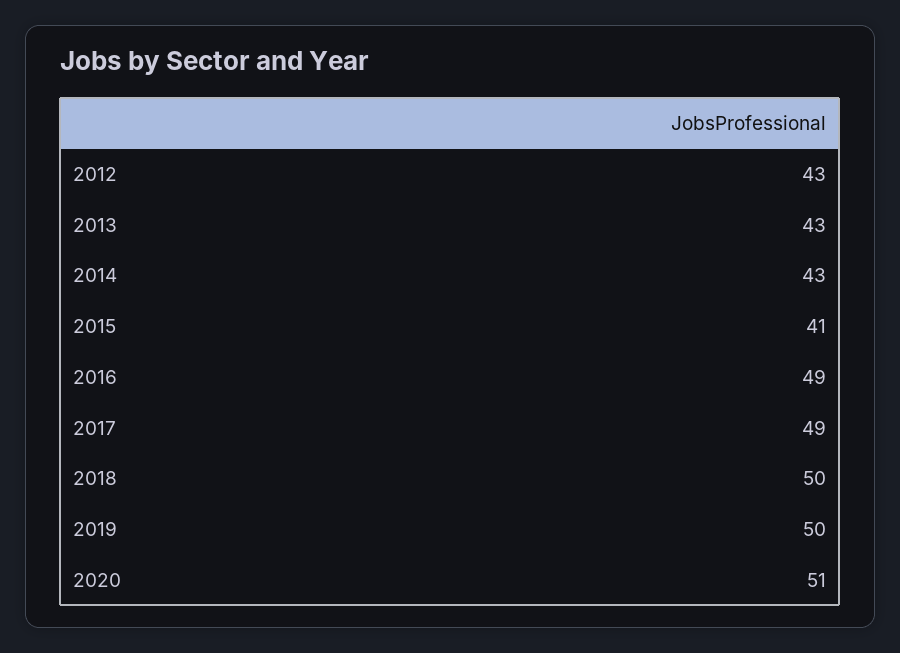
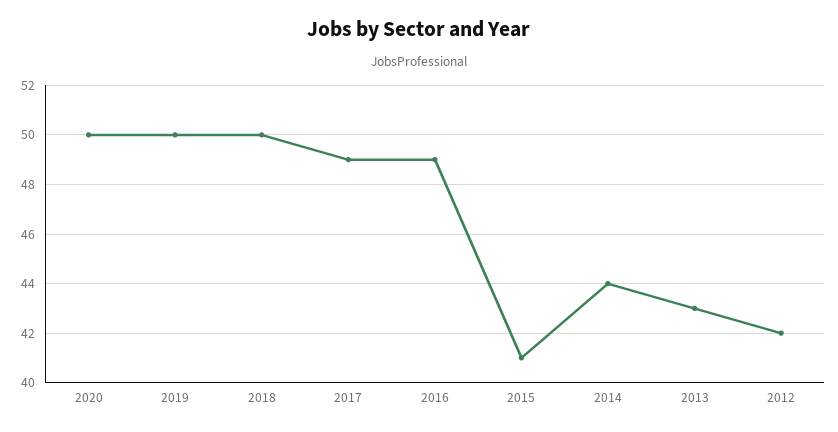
  {
-   "2012": 43,
+   "2012": 42,
    "2013": 43,
-   "2014": 43,
+   "2014": 44,
    "2015": 41,
    "2016": 49,
    "2017": 49,
    "2018": 50,
    "2019": 50,
-   "2020": 51
+   "2020": 50
  }

